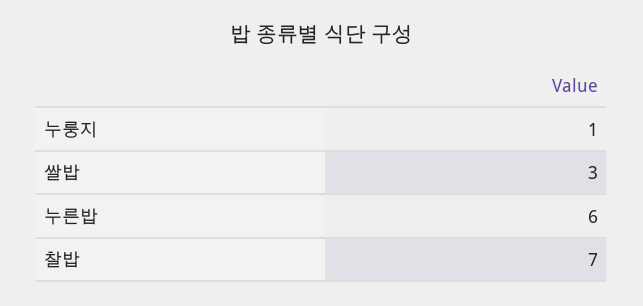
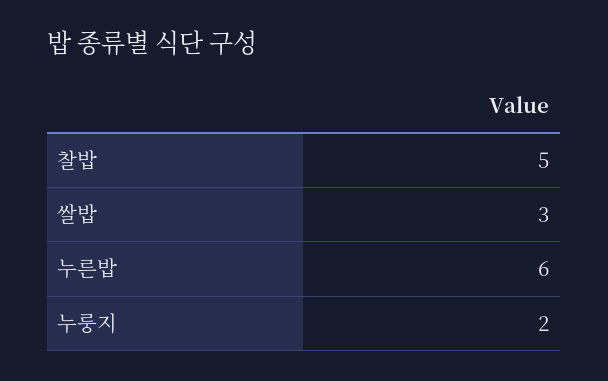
  {
-   "누룽지": 1,
+   "누룽지": 2,
    "쌀밥": 3,
    "누른밥": 6,
-   "찰밥": 7
+   "찰밥": 5
  }

